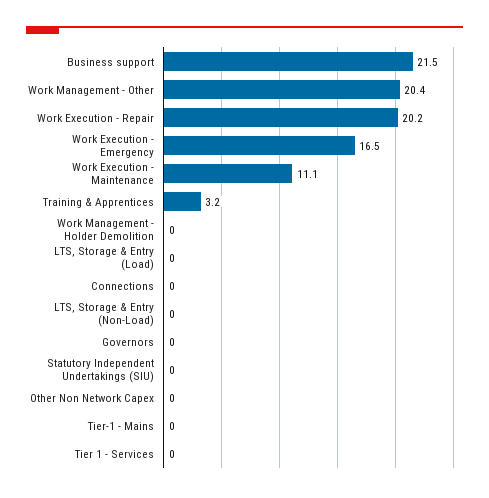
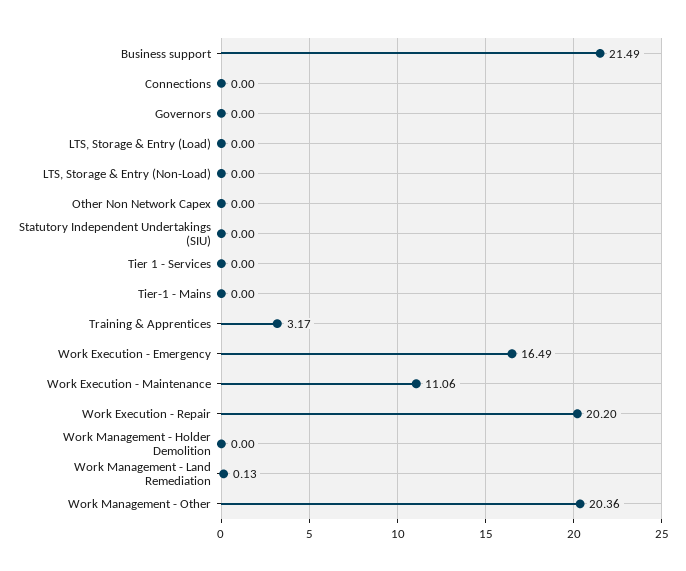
  {
    "Business support": 21.49,
    "Work Management - Other": 20.36,
    "Work Execution - Repair": 20.2,
    "Work Execution - Emergency": 16.49,
    "Work Execution - Maintenance": 11.06,
    "Training & Apprentices": 3.17,
    "Work Management - Holder Demolition": 0,
    "LTS, Storage & Entry (Load)": 0,
    "Connections": 0,
    "LTS, Storage & Entry (Non-Load)": 0,
    "Governors": 0,
    "Statutory Independent Undertakings (SIU)": 0,
    "Other Non Network Capex": 0,
    "Tier-1 - Mains": 0,
-   "Tier 1 - Services": 0
+   "Tier 1 - Services": 0,
+   "Work Management - Land Remediation": 0.13
  }

